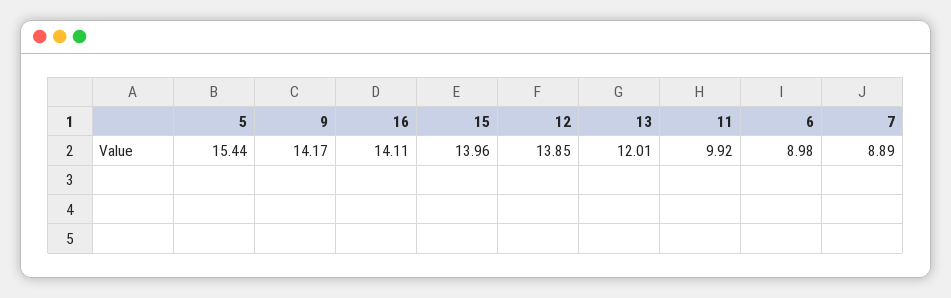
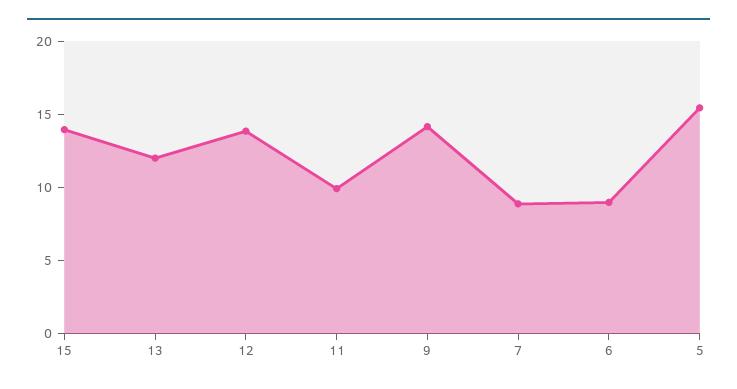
  {
    "5": 15.44,
    "9": 14.17,
-   "16": 14.11,
    "15": 13.96,
    "12": 13.85,
    "13": 12.01,
    "11": 9.92,
    "6": 8.98,
    "7": 8.89
  }

